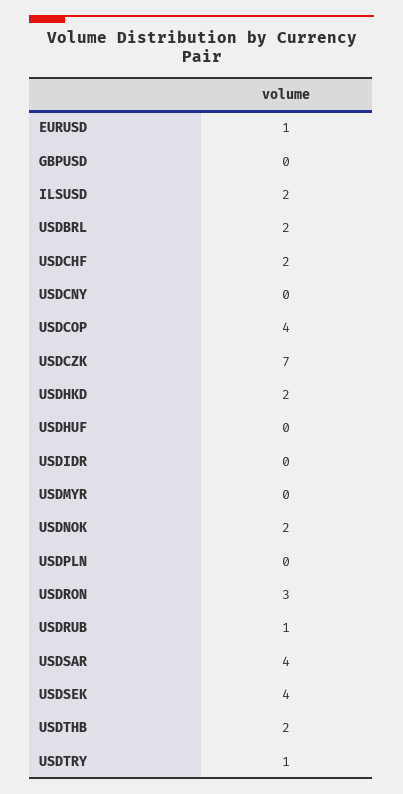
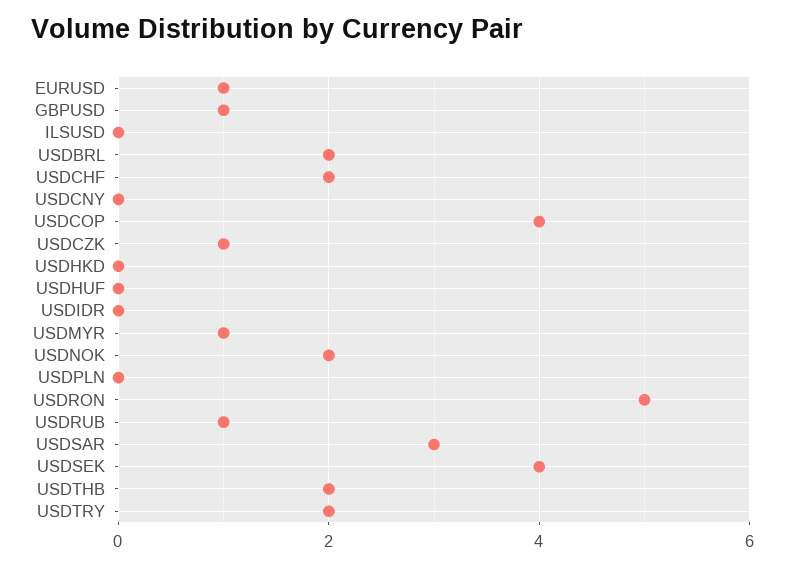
  {
    "EURUSD": 1,
-   "GBPUSD": 0,
+   "GBPUSD": 1,
-   "ILSUSD": 2,
+   "ILSUSD": 0,
    "USDBRL": 2,
    "USDCHF": 2,
    "USDCNY": 0,
    "USDCOP": 4,
-   "USDCZK": 7,
+   "USDCZK": 1,
-   "USDHKD": 2,
+   "USDHKD": 0,
    "USDHUF": 0,
    "USDIDR": 0,
-   "USDMYR": 0,
+   "USDMYR": 1,
    "USDNOK": 2,
    "USDPLN": 0,
-   "USDRON": 3,
+   "USDRON": 5,
    "USDRUB": 1,
-   "USDSAR": 4,
+   "USDSAR": 3,
    "USDSEK": 4,
    "USDTHB": 2,
-   "USDTRY": 1
+   "USDTRY": 2
  }

